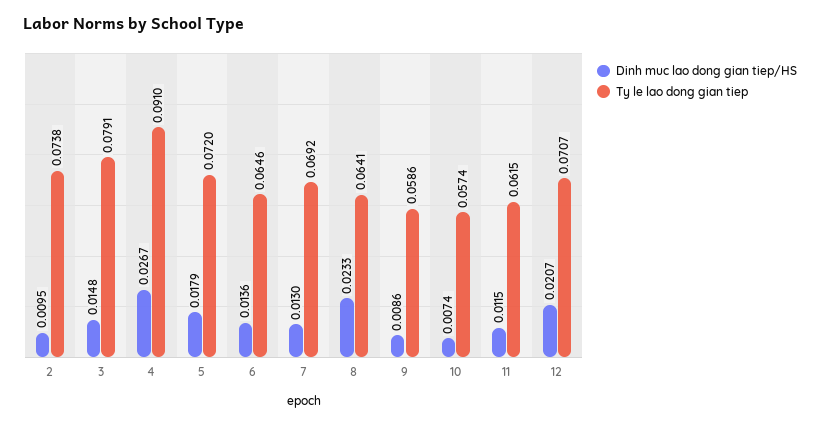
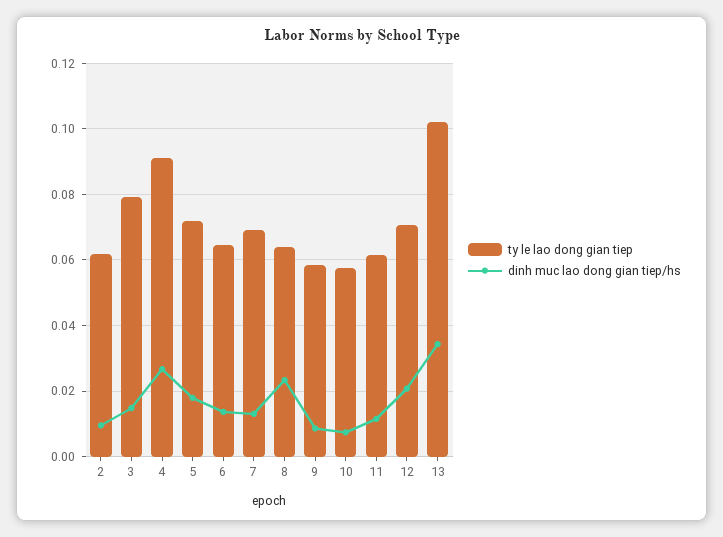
  {
    "Dinh muc lao dong gian tiep/HS": {
      "2": 0.0095,
      "3": 0.0148,
      "4": 0.0267,
      "5": 0.0179,
      "6": 0.0136,
      "7": 0.013,
      "8": 0.0233,
      "9": 0.0086,
      "10": 0.0074,
      "11": 0.0115,
-     "12": 0.0207
+     "12": 0.0207,
+     "13": 0.034
    },
    "Ty le lao dong gian tiep": {
-     "2": 0.0738,
+     "2": 0.062,
      "3": 0.0791,
      "4": 0.091,
      "5": 0.072,
      "6": 0.0646,
      "7": 0.0692,
      "8": 0.0641,
      "9": 0.0586,
      "10": 0.0574,
      "11": 0.0615,
-     "12": 0.0707
+     "12": 0.0707,
+     "13": 0.102
    }
  }

